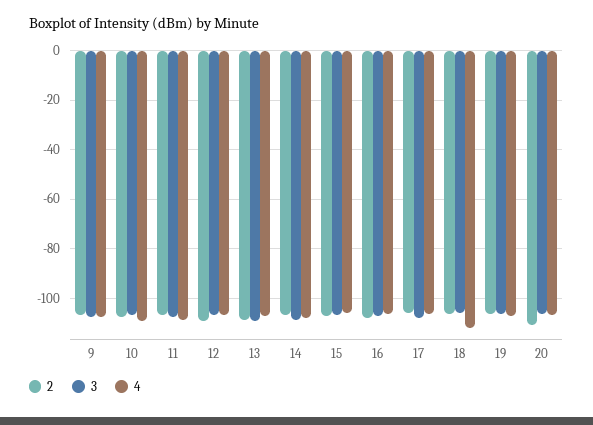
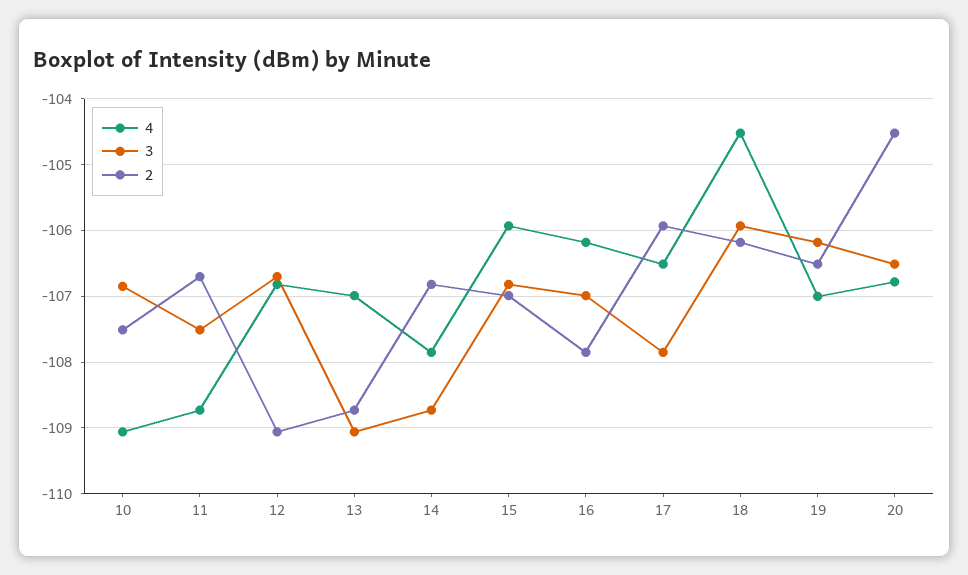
  {
    "2": {
-     "9": -107.5,
      "10": -107.5,
      "11": -106.7,
      "12": -109.1,
      "13": -108.7,
      "14": -106.8,
      "15": -107,
      "16": -107.9,
      "17": -105.9,
      "18": -106.2,
      "19": -106.5,
-     "20": -110
+     "20": -104.5
    },
    "3": {
-     "9": -107.5,
      "10": -106.9,
      "11": -107.5,
      "12": -106.7,
      "13": -109.1,
      "14": -108.7,
      "15": -106.8,
      "16": -107,
      "17": -107.9,
      "18": -105.9,
      "19": -106.2,
      "20": -106.5
    },
    "4": {
-     "9": -107.5,
      "10": -109.1,
      "11": -108.7,
      "12": -106.8,
      "13": -107,
      "14": -107.9,
      "15": -105.9,
      "16": -106.2,
      "17": -106.5,
-     "18": -112.5,
+     "18": -104.5,
      "19": -107,
      "20": -106.8
    }
  }

